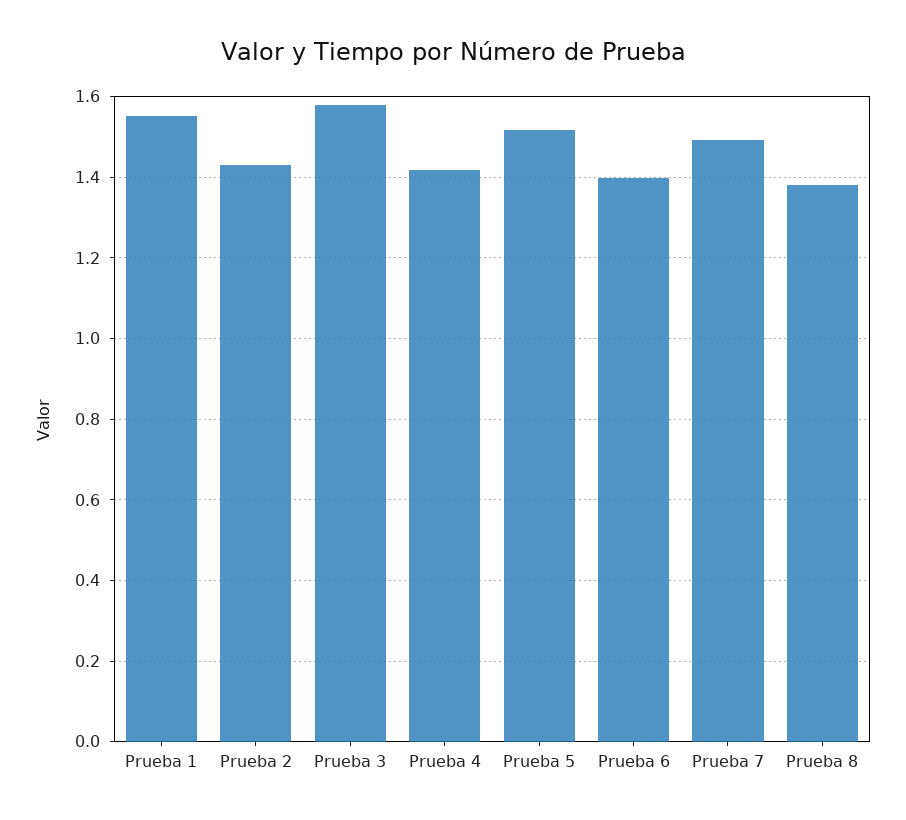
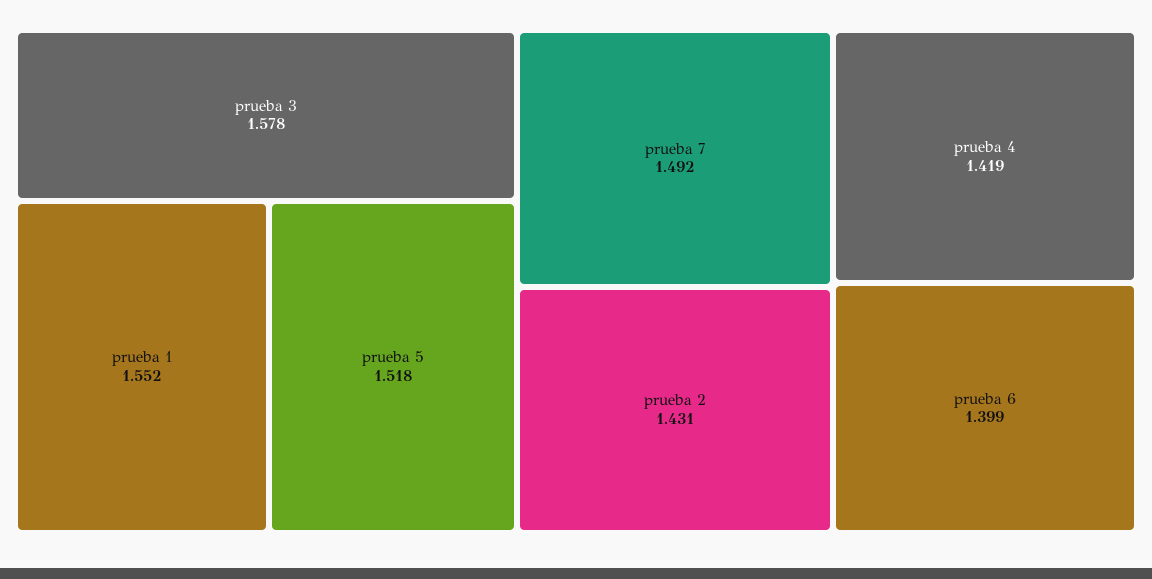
  {
    "Prueba 1": 1.552,
    "Prueba 2": 1.431,
    "Prueba 3": 1.578,
    "Prueba 4": 1.419,
    "Prueba 5": 1.518,
    "Prueba 6": 1.399,
-   "Prueba 7": 1.492,
+   "Prueba 7": 1.492
-   "Prueba 8": 1.38
  }

